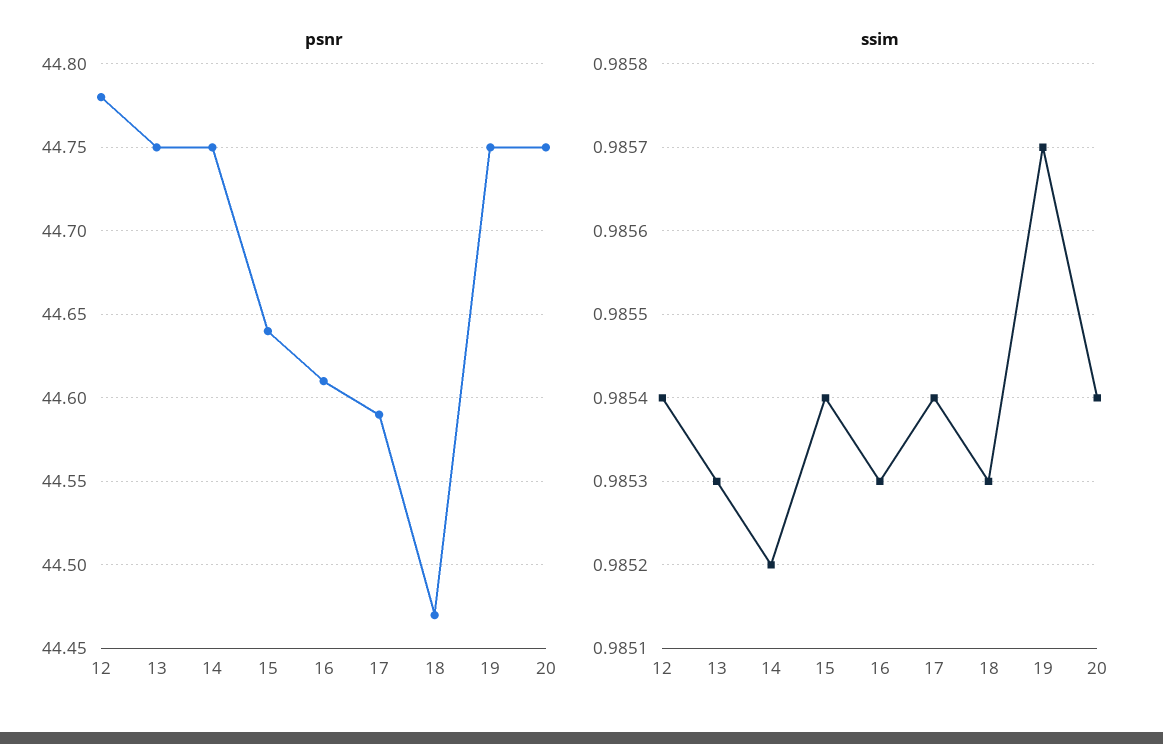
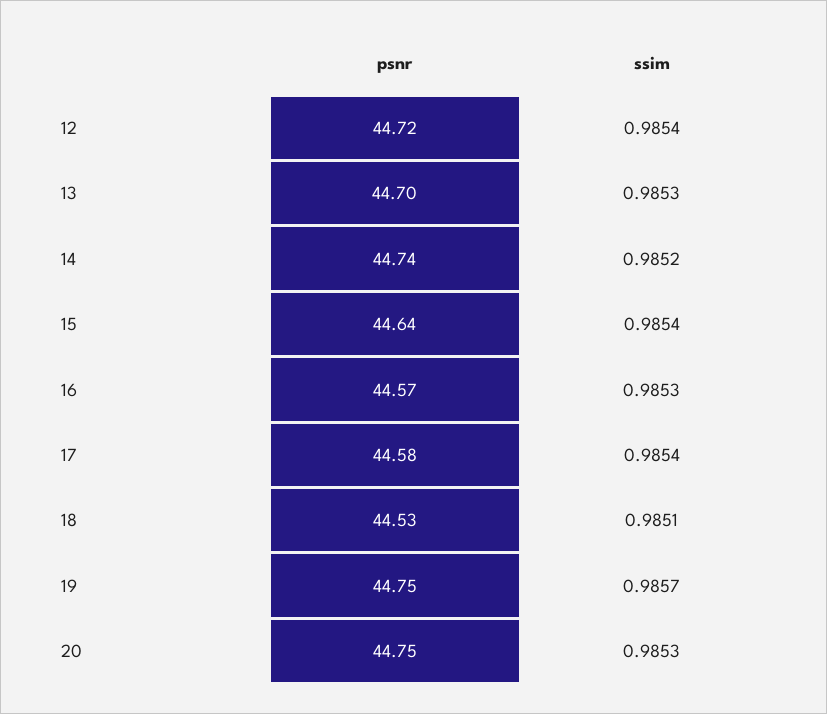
  {
    "psnr": {
-     "12": 44.78,
+     "12": 44.72,
-     "13": 44.75,
+     "13": 44.7,
-     "14": 44.75,
+     "14": 44.74,
      "15": 44.64,
-     "16": 44.61,
+     "16": 44.57,
-     "17": 44.59,
+     "17": 44.58,
-     "18": 44.47,
+     "18": 44.53,
      "19": 44.75,
      "20": 44.75
    },
    "ssim": {
      "12": 0.9854,
      "13": 0.9853,
      "14": 0.9852,
      "15": 0.9854,
      "16": 0.9853,
      "17": 0.9854,
-     "18": 0.9853,
+     "18": 0.9851,
      "19": 0.9857,
-     "20": 0.9854
+     "20": 0.9853
    }
  }

